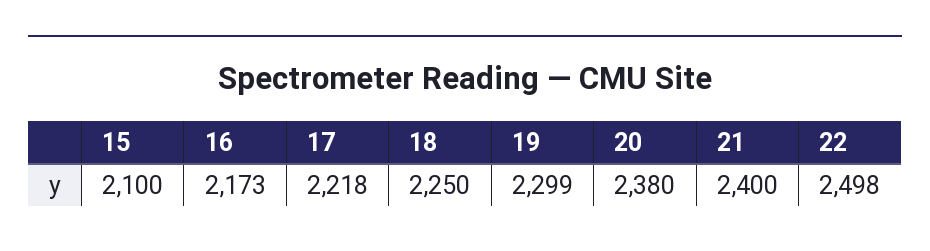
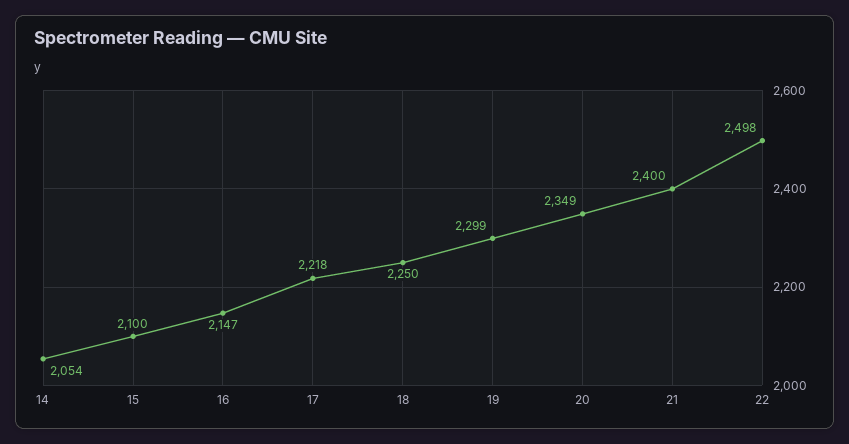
  {
    "15": 2100,
-   "16": 2173,
+   "16": 2147,
    "17": 2218,
    "18": 2250,
    "19": 2299,
-   "20": 2380,
+   "20": 2349,
    "21": 2400,
-   "22": 2498
+   "22": 2498,
+   "14": 2054
  }

